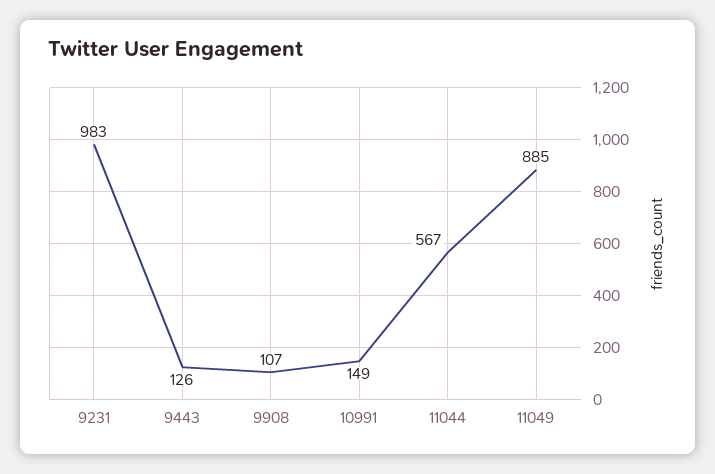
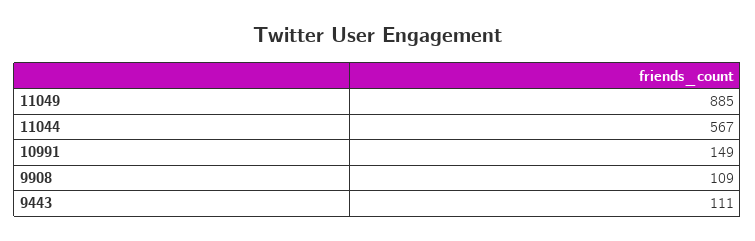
  {
-   "9231": 983,
-   "9443": 126,
+   "9443": 111,
-   "9908": 107,
+   "9908": 109,
    "10991": 149,
    "11044": 567,
    "11049": 885
  }

